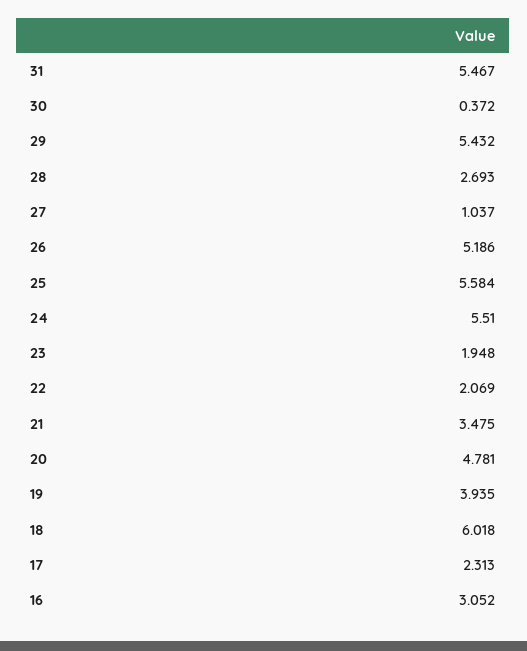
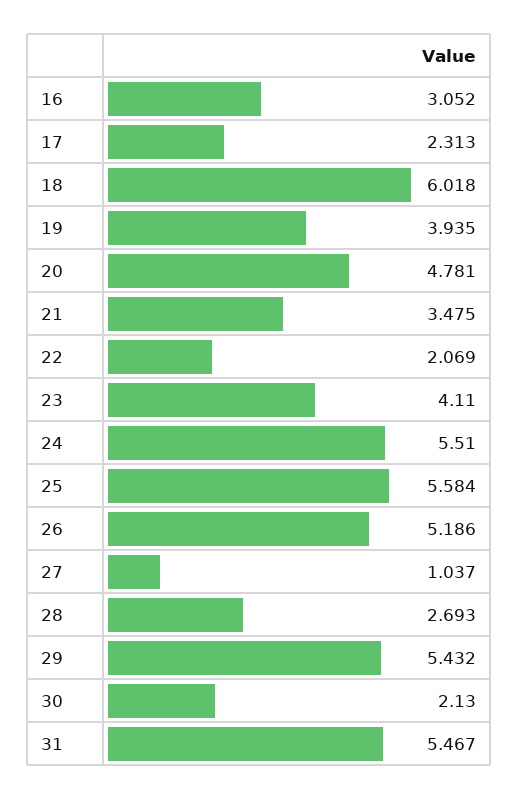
  {
    "31": 5.467,
-   "30": 0.372,
+   "30": 2.13,
    "29": 5.432,
    "28": 2.693,
    "27": 1.037,
    "26": 5.186,
    "25": 5.584,
    "24": 5.51,
-   "23": 1.948,
+   "23": 4.11,
    "22": 2.069,
    "21": 3.475,
    "20": 4.781,
    "19": 3.935,
    "18": 6.018,
    "17": 2.313,
    "16": 3.052
  }

